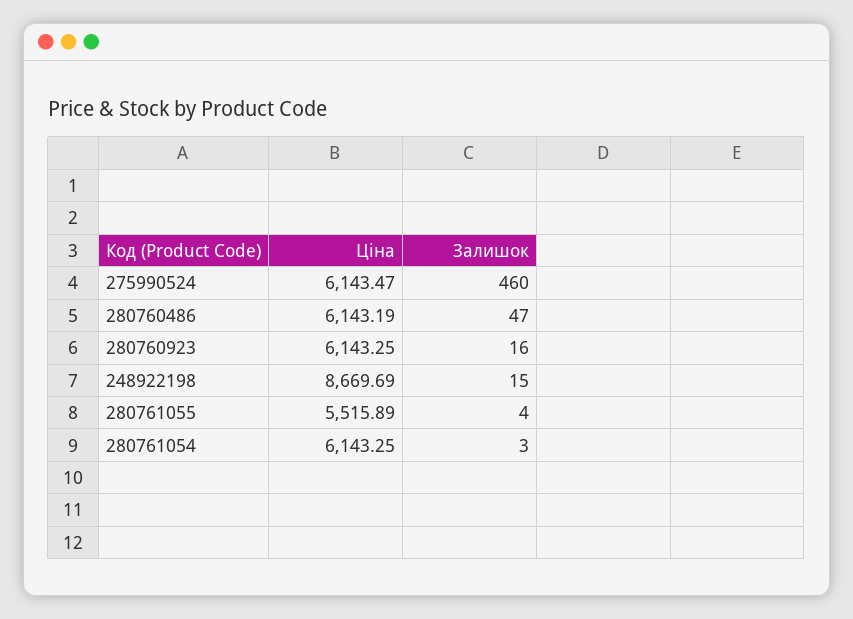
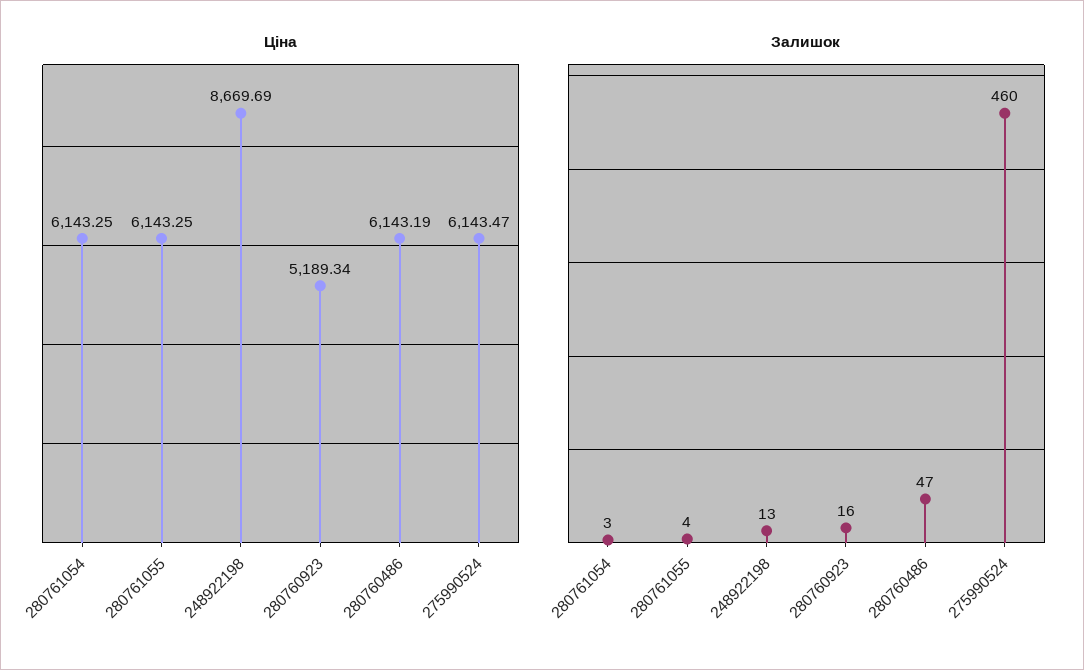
  {
    "Ціна": {
      "275990524": 6143.47,
      "280760486": 6143.19,
-     "280760923": 6143.25,
+     "280760923": 5189.34,
      "248922198": 8669.69,
-     "280761055": 5515.89,
+     "280761055": 6143.25,
      "280761054": 6143.25
    },
    "Залишок": {
      "275990524": 460,
      "280760486": 47,
      "280760923": 16,
-     "248922198": 15,
+     "248922198": 13,
      "280761055": 4,
      "280761054": 3
    }
  }

